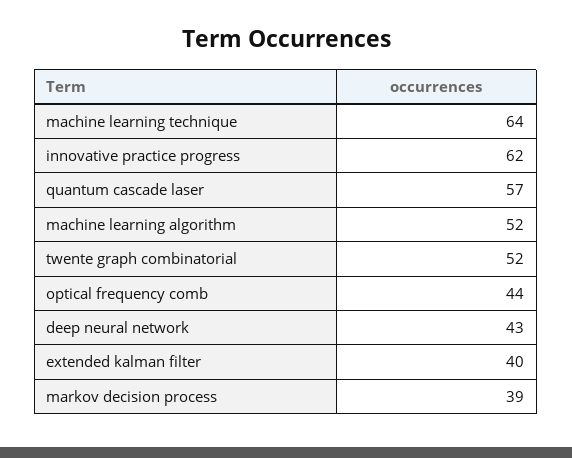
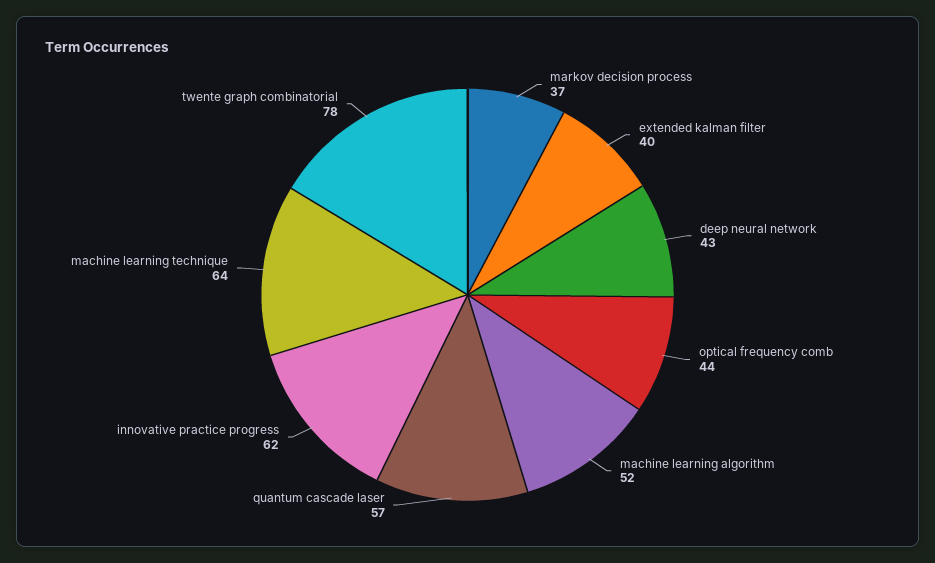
  {
    "machine learning technique": 64,
    "innovative practice progress": 62,
    "quantum cascade laser": 57,
    "machine learning algorithm": 52,
-   "twente graph combinatorial": 52,
+   "twente graph combinatorial": 78,
    "optical frequency comb": 44,
    "deep neural network": 43,
    "extended kalman filter": 40,
-   "markov decision process": 39
+   "markov decision process": 37
  }

